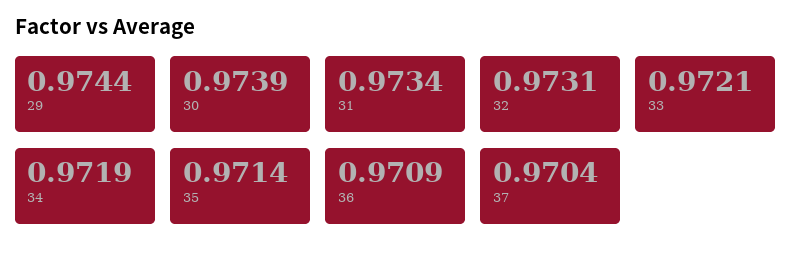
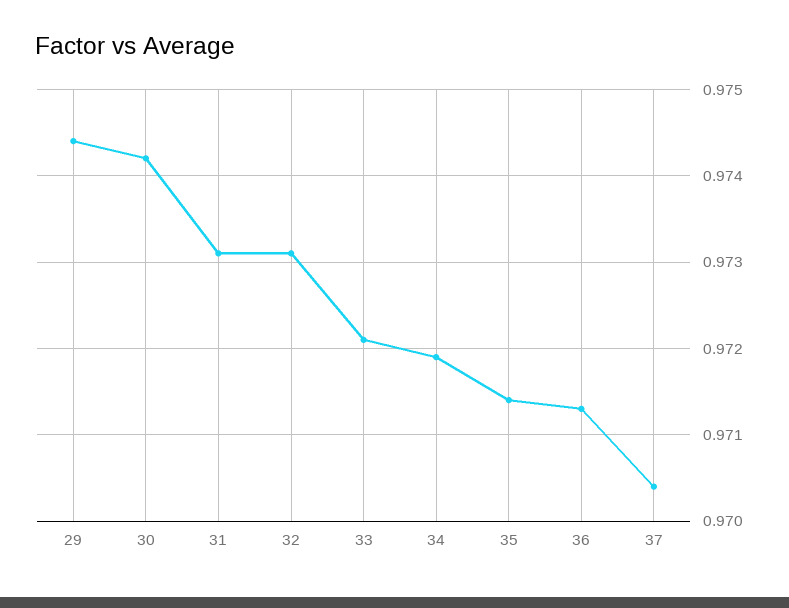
  {
    "29": 0.9744,
-   "30": 0.9739,
+   "30": 0.9742,
-   "31": 0.9734,
+   "31": 0.9731,
    "32": 0.9731,
    "33": 0.9721,
    "34": 0.9719,
    "35": 0.9714,
-   "36": 0.9709,
+   "36": 0.9713,
    "37": 0.9704
  }

